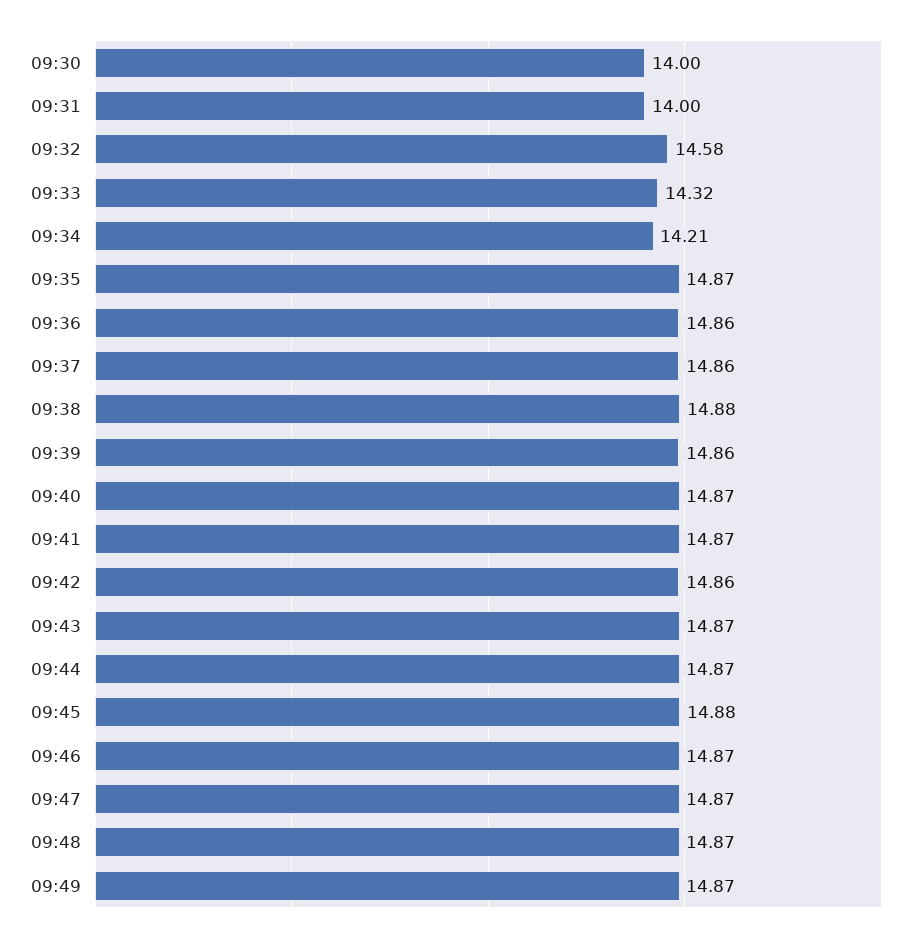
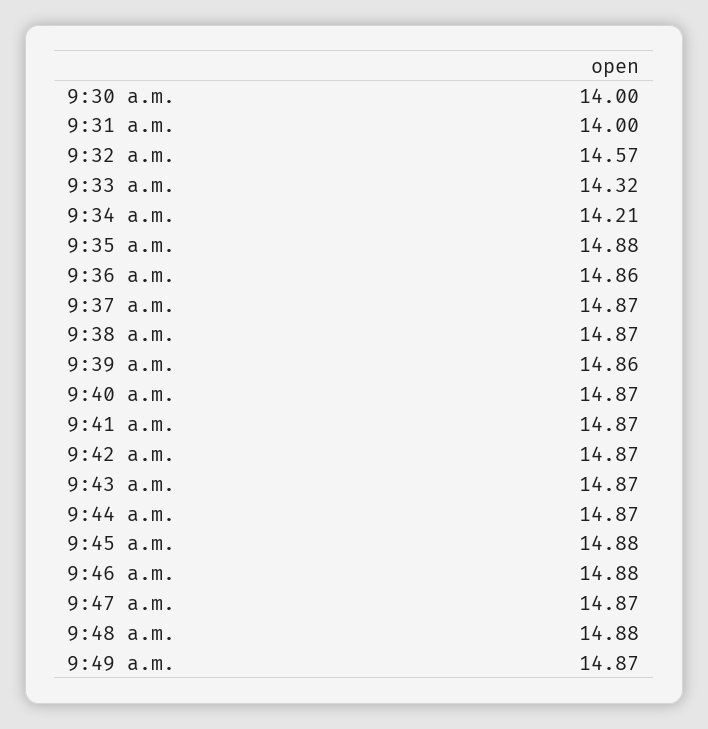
  {
    "09:30": 14,
    "09:31": 14,
-   "09:32": 14.58,
+   "09:32": 14.57,
    "09:33": 14.32,
    "09:34": 14.21,
-   "09:35": 14.87,
+   "09:35": 14.88,
    "09:36": 14.86,
-   "09:37": 14.86,
+   "09:37": 14.87,
-   "09:38": 14.88,
+   "09:38": 14.87,
    "09:39": 14.86,
    "09:40": 14.87,
    "09:41": 14.87,
-   "09:42": 14.86,
+   "09:42": 14.87,
    "09:43": 14.87,
    "09:44": 14.87,
    "09:45": 14.88,
-   "09:46": 14.87,
+   "09:46": 14.88,
    "09:47": 14.87,
-   "09:48": 14.87,
+   "09:48": 14.88,
    "09:49": 14.87
  }

